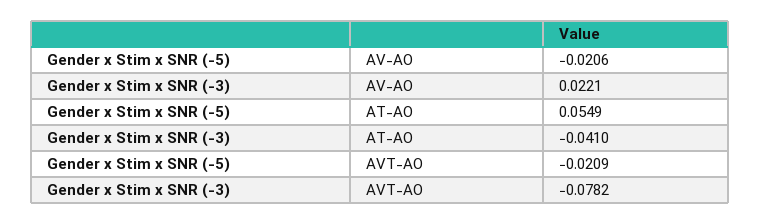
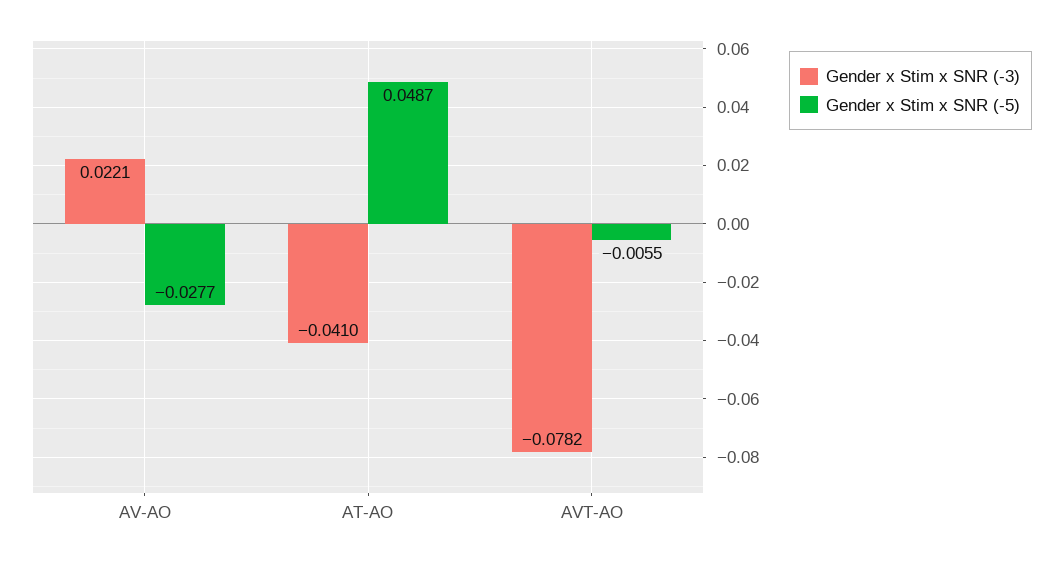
  {
    "Gender x Stim x SNR (-5)": {
-     "AV-AO": -0.0206,
+     "AV-AO": -0.0277,
-     "AT-AO": 0.0549,
+     "AT-AO": 0.0487,
-     "AVT-AO": -0.0209
+     "AVT-AO": -0.0055
    },
    "Gender x Stim x SNR (-3)": {
      "AV-AO": 0.0221,
      "AT-AO": -0.041,
      "AVT-AO": -0.0782
    }
  }

